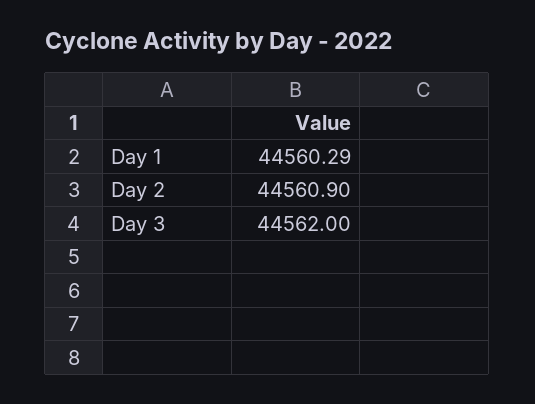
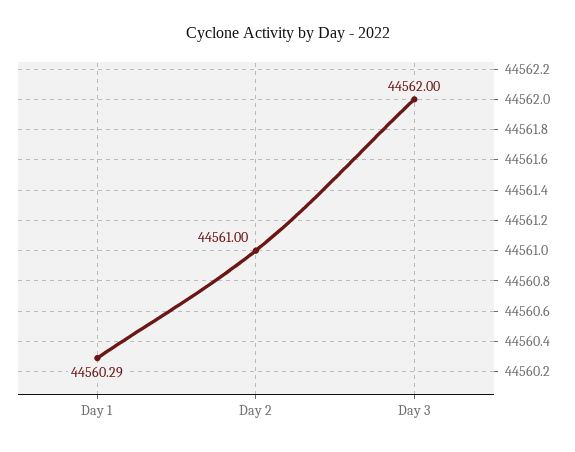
  {
    "Day 1": 44560.29,
-   "Day 2": 44560.9,
+   "Day 2": 44561,
    "Day 3": 44562
  }

